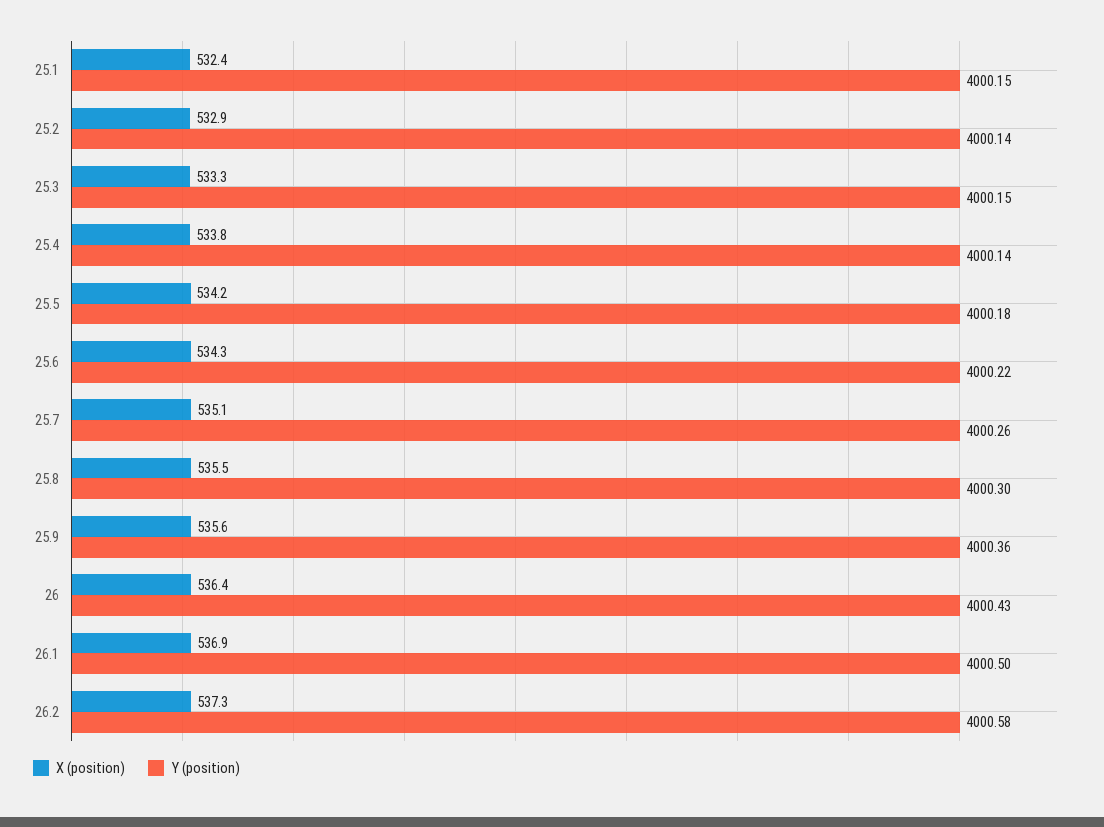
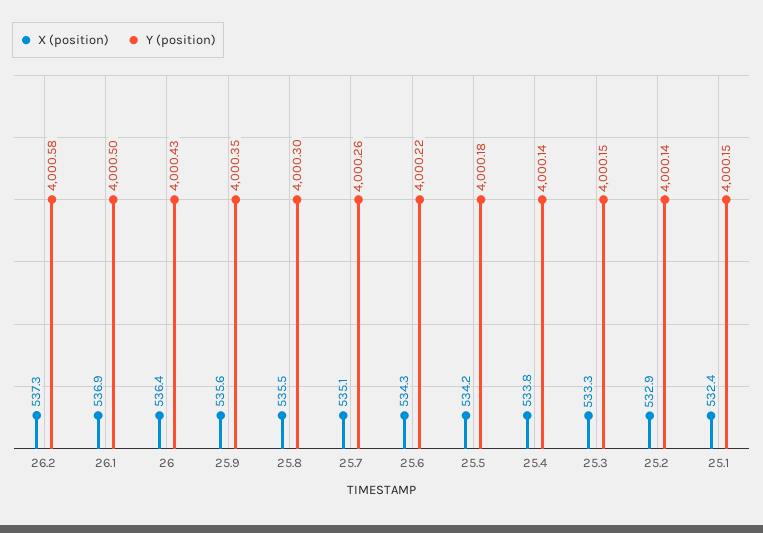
  {
    "X (position)": {
      "25.1": 532.4,
      "25.2": 532.9,
      "25.3": 533.3,
      "25.4": 533.8,
      "25.5": 534.2,
      "25.6": 534.3,
      "25.7": 535.1,
      "25.8": 535.5,
      "25.9": 535.6,
      "26": 536.4,
      "26.1": 536.9,
      "26.2": 537.3
    },
    "Y (position)": {
      "25.1": 4000.15,
      "25.2": 4000.14,
      "25.3": 4000.15,
      "25.4": 4000.14,
      "25.5": 4000.18,
      "25.6": 4000.22,
      "25.7": 4000.26,
      "25.8": 4000.3,
-     "25.9": 4000.36,
+     "25.9": 4000.35,
      "26": 4000.43,
      "26.1": 4000.5,
      "26.2": 4000.58
    }
  }

